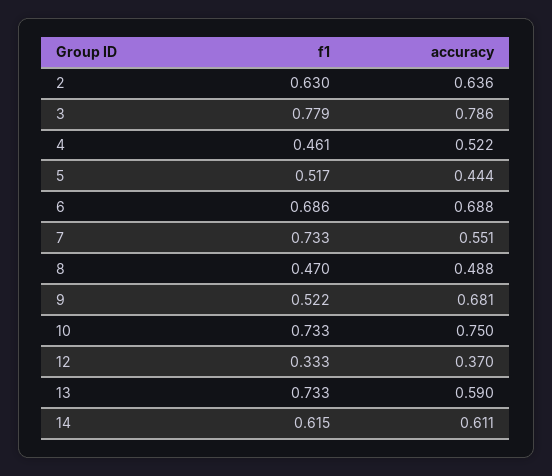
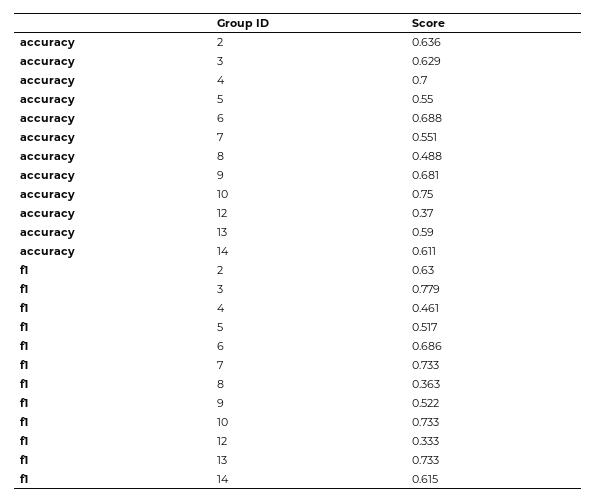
  {
    "f1": {
      "2": 0.63,
      "3": 0.779,
      "4": 0.461,
      "5": 0.517,
      "6": 0.686,
      "7": 0.733,
-     "8": 0.47,
+     "8": 0.363,
      "9": 0.522,
      "10": 0.733,
      "12": 0.333,
      "13": 0.733,
      "14": 0.615
    },
    "accuracy": {
      "2": 0.636,
-     "3": 0.786,
+     "3": 0.629,
-     "4": 0.522,
+     "4": 0.7,
-     "5": 0.444,
+     "5": 0.55,
      "6": 0.688,
      "7": 0.551,
      "8": 0.488,
      "9": 0.681,
      "10": 0.75,
      "12": 0.37,
      "13": 0.59,
      "14": 0.611
    }
  }

